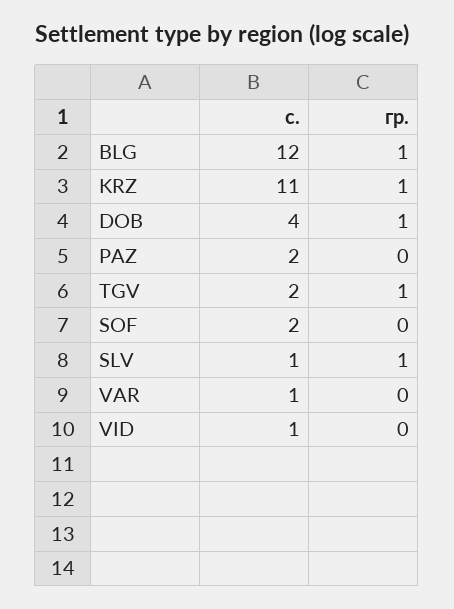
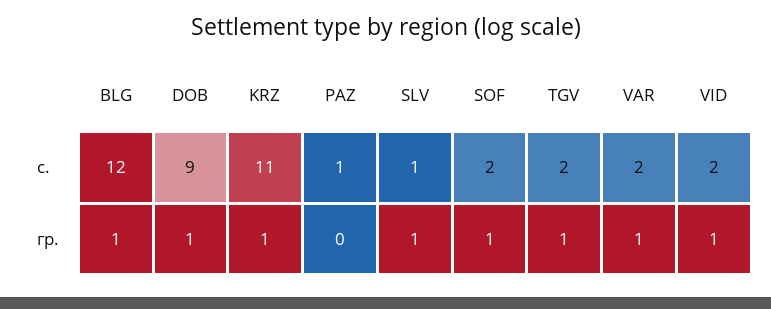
  {
    "с.": {
      "BLG": 12,
      "KRZ": 11,
-     "DOB": 4,
+     "DOB": 9,
-     "PAZ": 2,
+     "PAZ": 1,
      "TGV": 2,
      "SOF": 2,
      "SLV": 1,
-     "VAR": 1,
+     "VAR": 2,
-     "VID": 1
+     "VID": 2
    },
    "гр.": {
      "BLG": 1,
      "KRZ": 1,
      "DOB": 1,
      "PAZ": 0,
      "TGV": 1,
-     "SOF": 0,
+     "SOF": 1,
      "SLV": 1,
-     "VAR": 0,
+     "VAR": 1,
-     "VID": 0
+     "VID": 1
    }
  }

